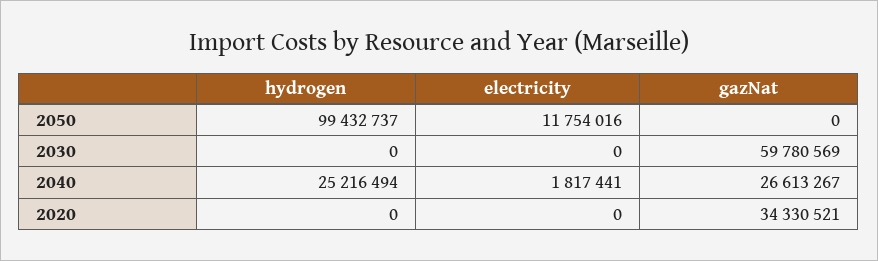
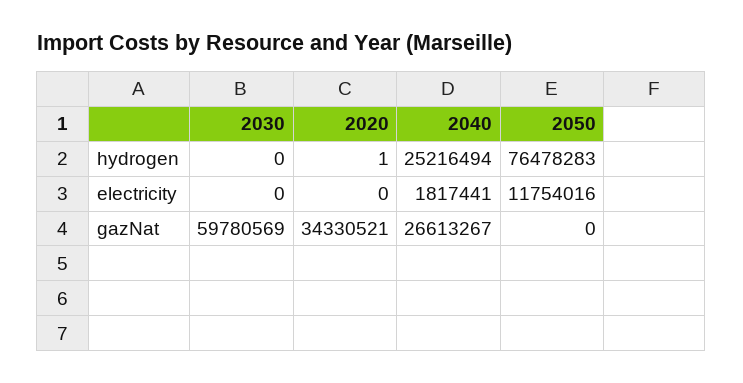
  {
    "hydrogen": {
-     "2050": 99432737,
+     "2050": 76478283,
      "2030": 0,
      "2040": 25216494,
-     "2020": 0
+     "2020": 1
    },
    "electricity": {
      "2050": 11754016,
      "2030": 0,
      "2040": 1817441,
      "2020": 0
    },
    "gazNat": {
      "2050": 0,
      "2030": 59780569,
      "2040": 26613267,
      "2020": 34330521
    }
  }

